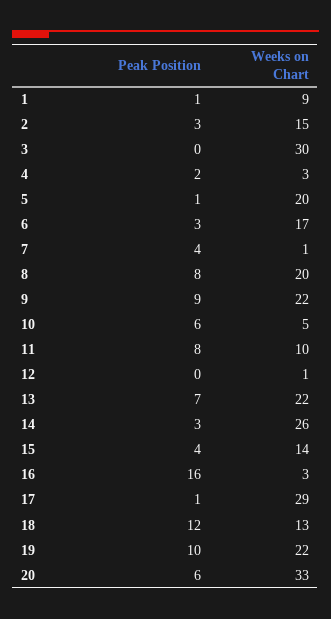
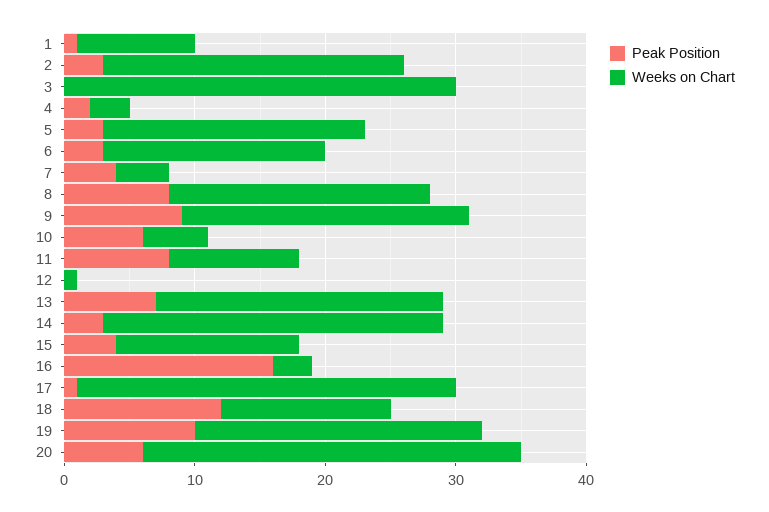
  {
    "Peak Position": {
      "1": 1,
      "2": 3,
      "3": 0,
      "4": 2,
-     "5": 1,
+     "5": 3,
      "6": 3,
      "7": 4,
      "8": 8,
      "9": 9,
      "10": 6,
      "11": 8,
      "12": 0,
      "13": 7,
      "14": 3,
      "15": 4,
      "16": 16,
      "17": 1,
      "18": 12,
      "19": 10,
      "20": 6
    },
    "Weeks on Chart": {
      "1": 9,
-     "2": 15,
+     "2": 23,
      "3": 30,
      "4": 3,
      "5": 20,
      "6": 17,
-     "7": 1,
+     "7": 4,
      "8": 20,
      "9": 22,
      "10": 5,
      "11": 10,
      "12": 1,
      "13": 22,
      "14": 26,
      "15": 14,
      "16": 3,
      "17": 29,
      "18": 13,
      "19": 22,
-     "20": 33
+     "20": 29
    }
  }

